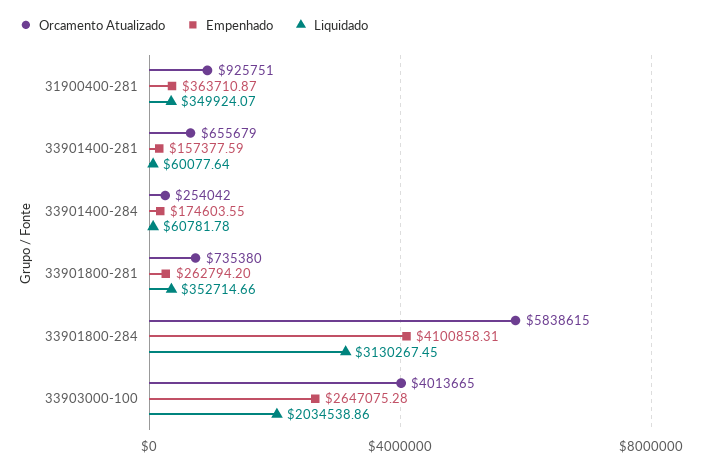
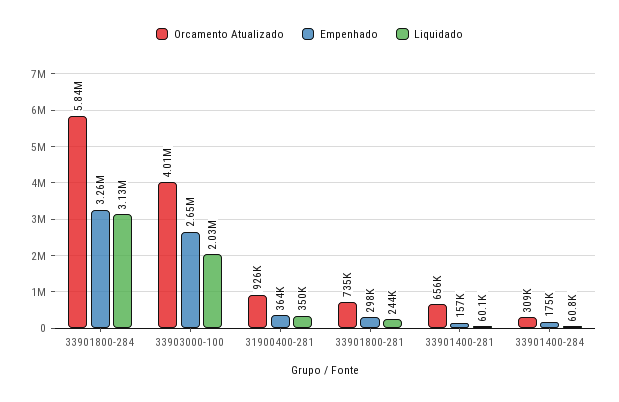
  {
    "Orcamento Atualizado": {
      "31900400-281": 925751,
      "33901400-281": 655679,
-     "33901400-284": 254042,
+     "33901400-284": 309000,
      "33901800-281": 735380,
      "33901800-284": 5838615,
      "33903000-100": 4013665
    },
    "Empenhado": {
      "31900400-281": 363710.87,
      "33901400-281": 157377.59,
      "33901400-284": 174603.55,
-     "33901800-281": 262794.2,
+     "33901800-281": 298000,
-     "33901800-284": 4100858.31,
+     "33901800-284": 3260000,
      "33903000-100": 2647075.28
    },
    "Liquidado": {
      "31900400-281": 349924.07,
      "33901400-281": 60077.64,
      "33901400-284": 60781.78,
-     "33901800-281": 352714.66,
+     "33901800-281": 244000,
      "33901800-284": 3130267.45,
      "33903000-100": 2034538.86
    }
  }

